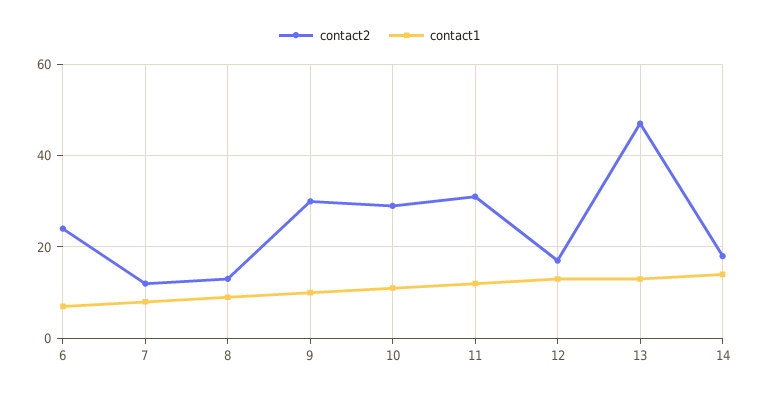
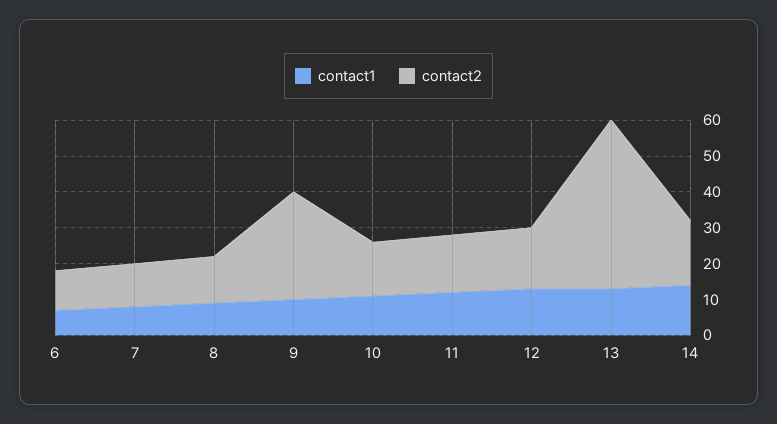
  {
    "contact2": {
-     "6": 25,
+     "6": 10,
      "7": 10,
      "8": 15,
      "9": 30,
-     "10": 30,
+     "10": 15,
-     "11": 30,
+     "11": 15,
      "12": 15,
      "13": 45,
      "14": 20
    },
    "contact1": {
      "6": 5,
      "7": 10,
      "8": 10,
      "9": 10,
      "10": 10,
      "11": 10,
      "12": 15,
      "13": 15,
      "14": 15
    }
  }

